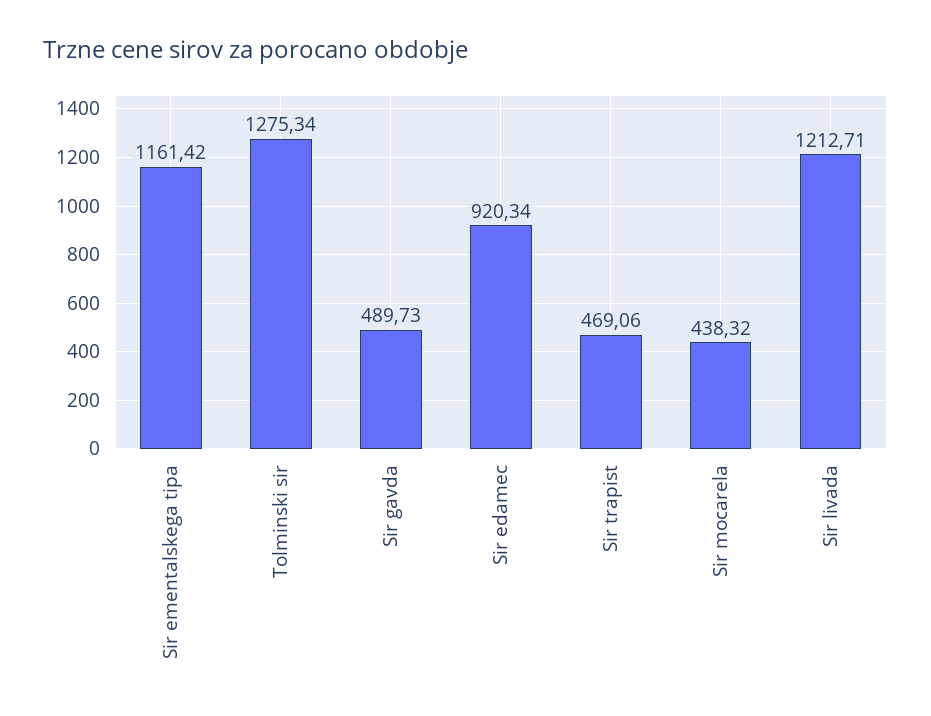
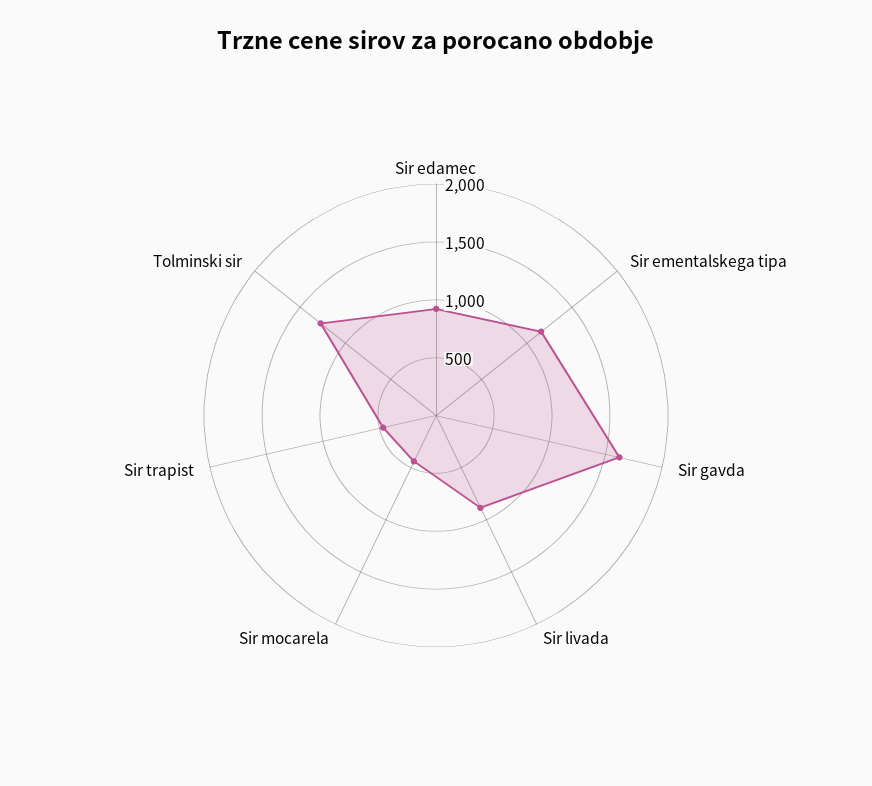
  {
    "Sir ementalskega tipa": 1161.42,
    "Tolminski sir": 1275.34,
-   "Sir gavda": 489.73,
+   "Sir gavda": 1600,
    "Sir edamec": 920.34,
    "Sir trapist": 469.06,
    "Sir mocarela": 438.32,
-   "Sir livada": 1212.71
+   "Sir livada": 900
  }

